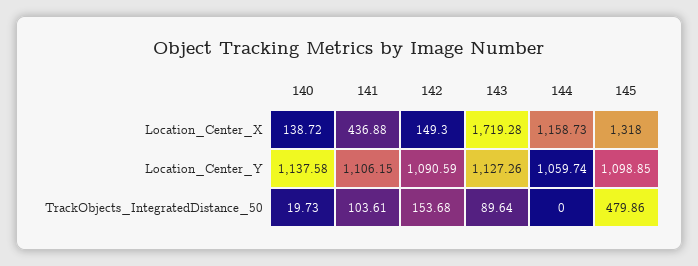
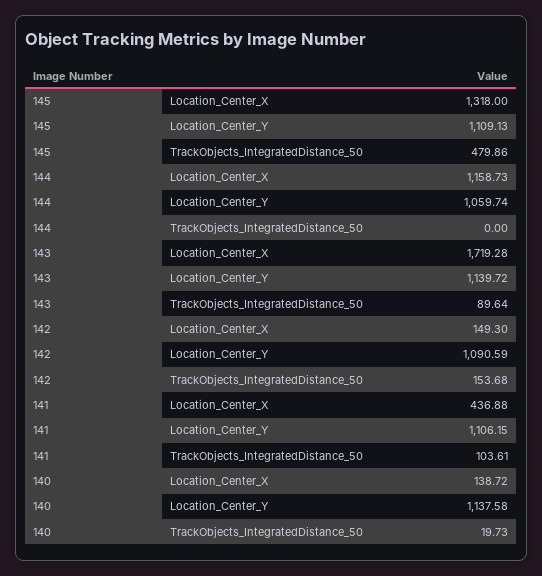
  {
    "140": {
      "Location_Center_X": 138.72,
      "Location_Center_Y": 1137.58,
      "TrackObjects_IntegratedDistance_50": 19.73
    },
    "141": {
      "Location_Center_X": 436.88,
      "Location_Center_Y": 1106.15,
      "TrackObjects_IntegratedDistance_50": 103.61
    },
    "142": {
      "Location_Center_X": 149.3,
      "Location_Center_Y": 1090.59,
      "TrackObjects_IntegratedDistance_50": 153.68
    },
    "143": {
      "Location_Center_X": 1719.28,
-     "Location_Center_Y": 1127.26,
+     "Location_Center_Y": 1139.72,
      "TrackObjects_IntegratedDistance_50": 89.64
    },
    "144": {
      "Location_Center_X": 1158.73,
      "Location_Center_Y": 1059.74,
      "TrackObjects_IntegratedDistance_50": 0
    },
    "145": {
      "Location_Center_X": 1318,
-     "Location_Center_Y": 1098.85,
+     "Location_Center_Y": 1109.13,
      "TrackObjects_IntegratedDistance_50": 479.86
    }
  }

